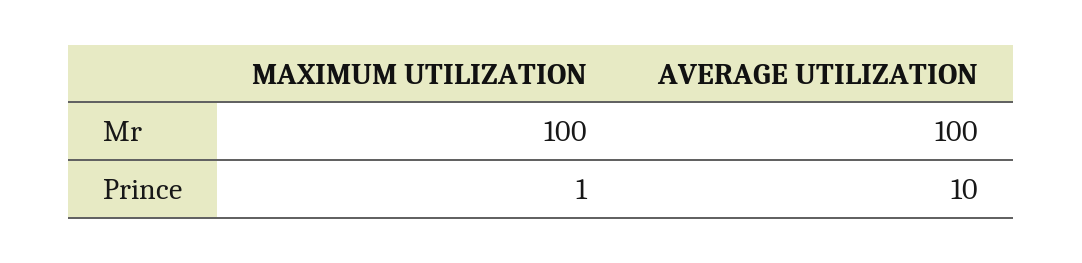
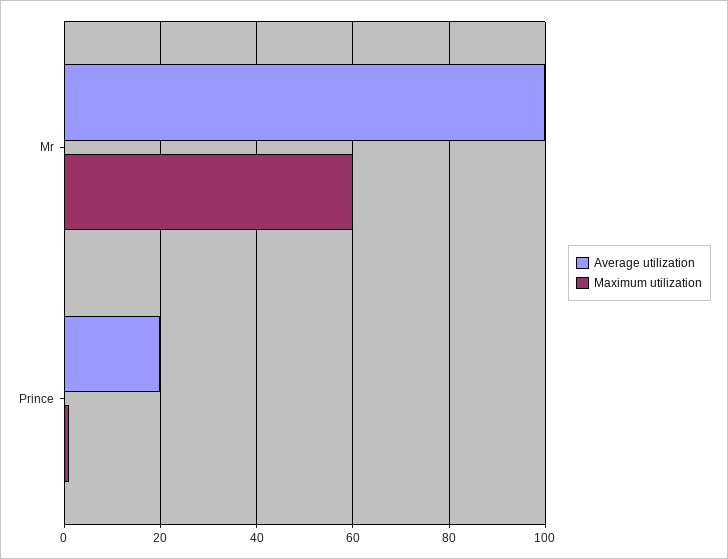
  {
    "MAXIMUM UTILIZATION": {
-     "Mr": 100,
+     "Mr": 60,
      "Prince": 1
    },
    "AVERAGE UTILIZATION": {
      "Mr": 100,
-     "Prince": 10
+     "Prince": 20
    }
  }

